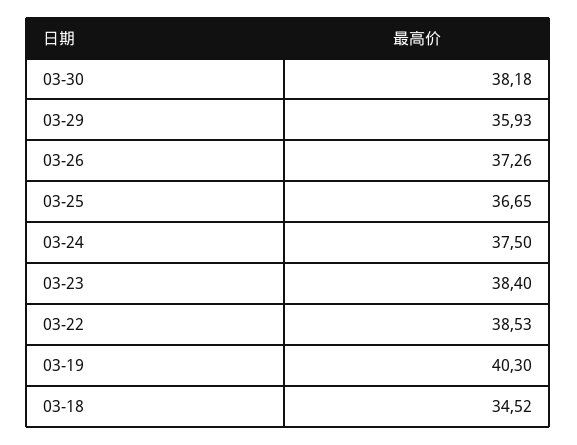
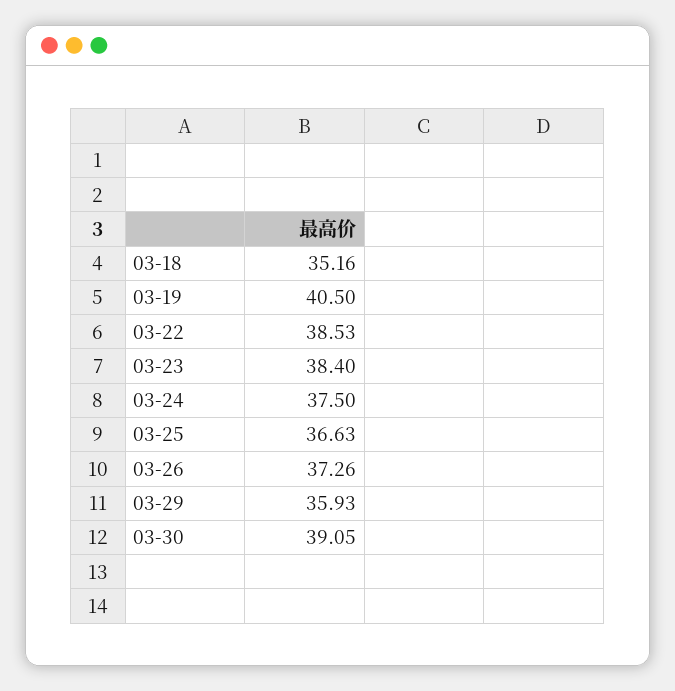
  {
-   "03-30": 38.18,
+   "03-30": 39.05,
    "03-29": 35.93,
    "03-26": 37.26,
-   "03-25": 36.65,
+   "03-25": 36.63,
    "03-24": 37.5,
    "03-23": 38.4,
    "03-22": 38.53,
-   "03-19": 40.3,
+   "03-19": 40.5,
-   "03-18": 34.52
+   "03-18": 35.16
  }

